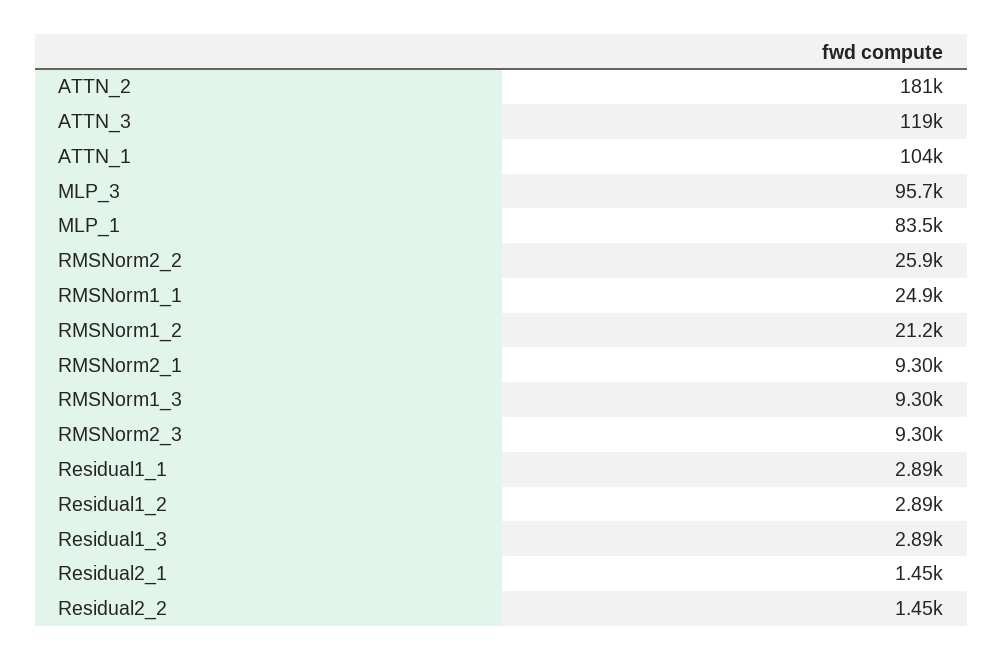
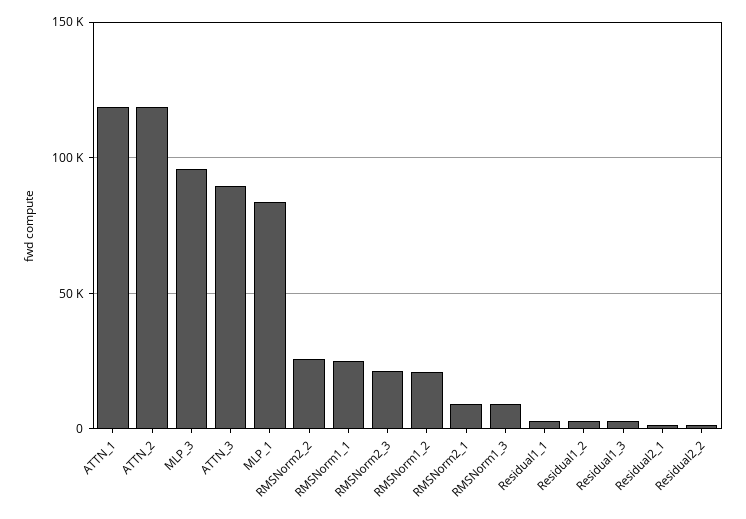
  {
-   "ATTN_2": 181000,
+   "ATTN_2": 120000,
-   "ATTN_3": 119000,
+   "ATTN_3": 90000,
-   "ATTN_1": 104000,
+   "ATTN_1": 120000,
    "MLP_3": 95700,
    "MLP_1": 83500,
    "RMSNorm2_2": 25900,
    "RMSNorm1_1": 24900,
    "RMSNorm1_2": 21200,
    "RMSNorm2_1": 9300,
    "RMSNorm1_3": 9300,
-   "RMSNorm2_3": 9300,
+   "RMSNorm2_3": 20000,
    "Residual1_1": 2890,
    "Residual1_2": 2890,
    "Residual1_3": 2890,
    "Residual2_1": 1450,
    "Residual2_2": 1450
  }

